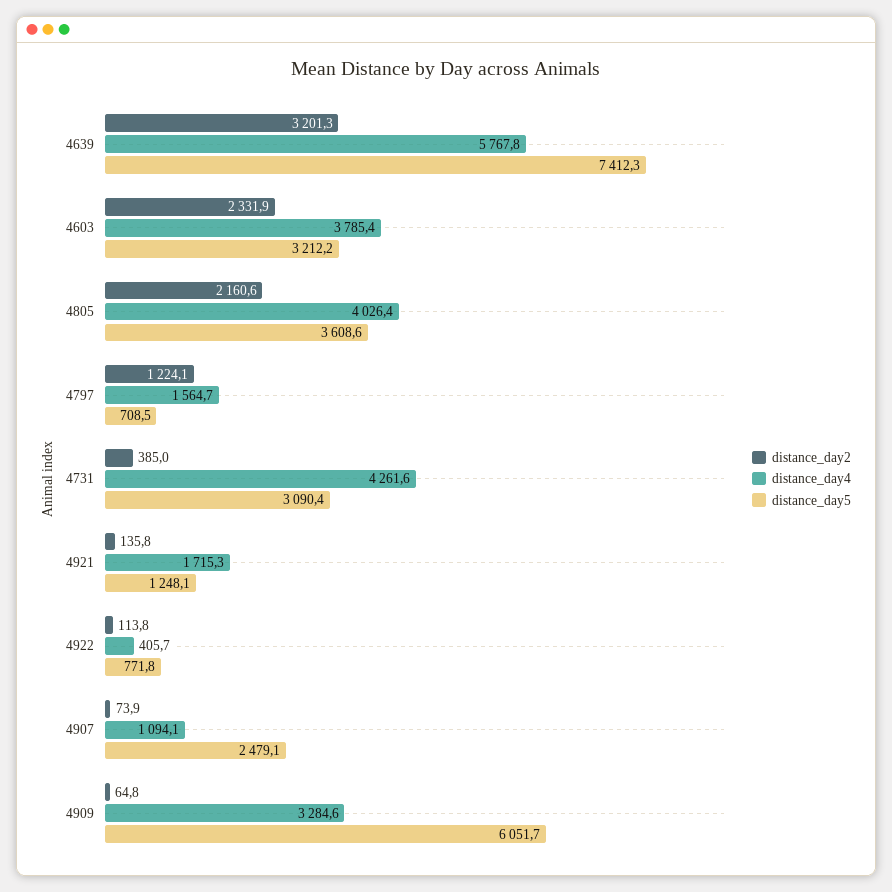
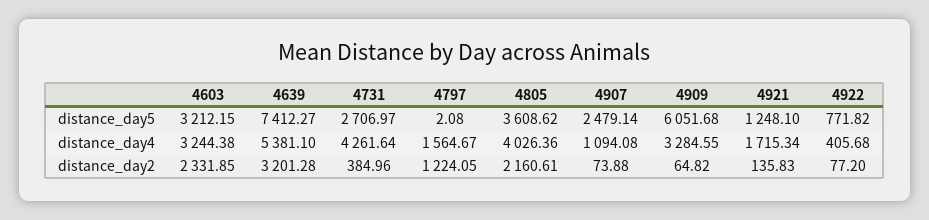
  {
    "distance_day2": {
      "4639": 3201.28,
      "4603": 2331.85,
      "4805": 2160.61,
      "4797": 1224.05,
      "4731": 384.96,
      "4921": 135.83,
-     "4922": 113.8,
+     "4922": 77.2,
      "4907": 73.88,
      "4909": 64.82
    },
    "distance_day4": {
-     "4639": 5767.8,
+     "4639": 5381.1,
-     "4603": 3785.4,
+     "4603": 3244.38,
      "4805": 4026.36,
      "4797": 1564.67,
      "4731": 4261.64,
      "4921": 1715.34,
      "4922": 405.68,
      "4907": 1094.08,
      "4909": 3284.55
    },
    "distance_day5": {
      "4639": 7412.27,
      "4603": 3212.15,
      "4805": 3608.62,
-     "4797": 708.5,
+     "4797": 2.08,
-     "4731": 3090.4,
+     "4731": 2706.97,
      "4921": 1248.1,
      "4922": 771.82,
      "4907": 2479.14,
      "4909": 6051.68
    }
  }

